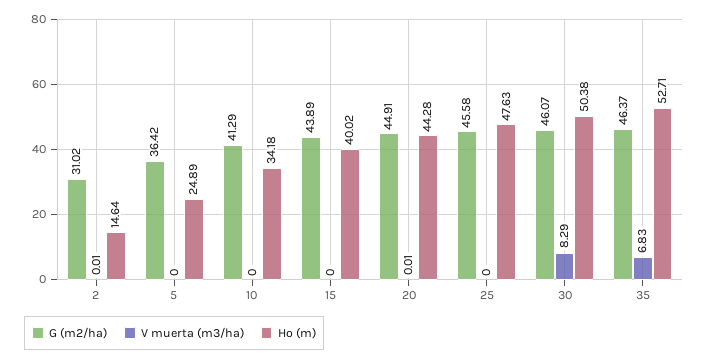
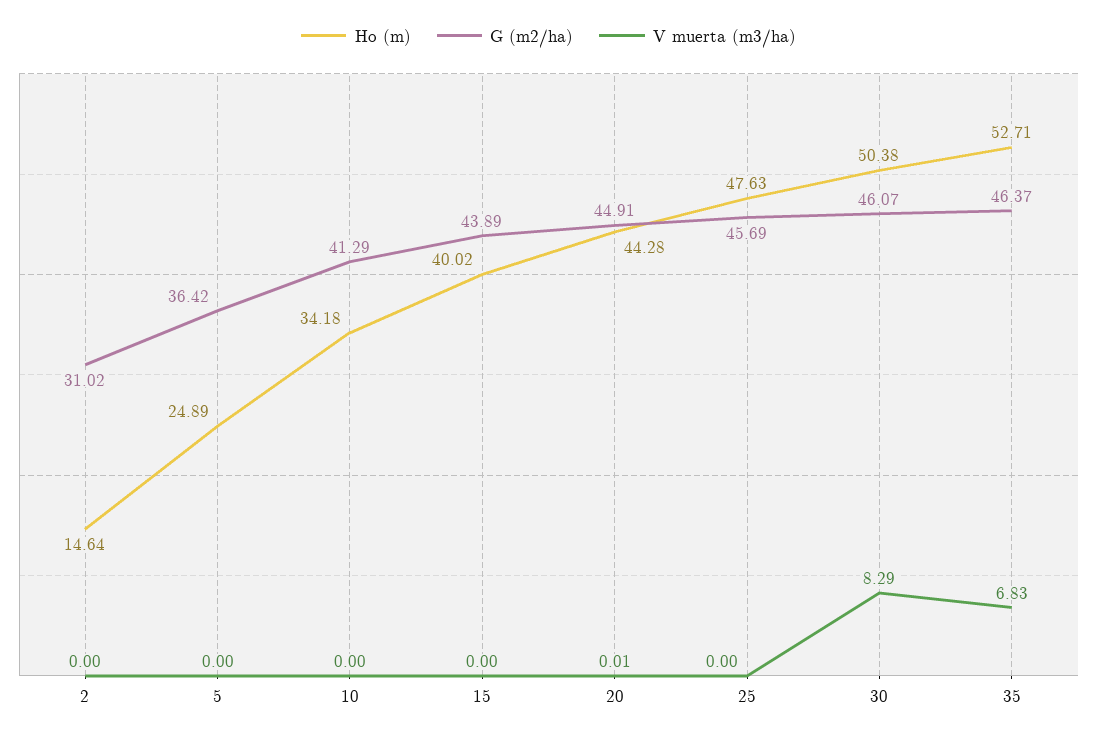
  {
    "G (m2/ha)": {
      "2": 31.02,
      "5": 36.42,
      "10": 41.29,
      "15": 43.89,
      "20": 44.91,
-     "25": 45.58,
+     "25": 45.69,
      "30": 46.07,
      "35": 46.37
    },
    "V muerta (m3/ha)": {
-     "2": 0.01,
+     "2": 0,
      "5": 0,
      "10": 0,
      "15": 0,
      "20": 0.01,
      "25": 0,
      "30": 8.29,
      "35": 6.83
    },
    "Ho (m)": {
      "2": 14.64,
      "5": 24.89,
      "10": 34.18,
      "15": 40.02,
      "20": 44.28,
      "25": 47.63,
      "30": 50.38,
      "35": 52.71
    }
  }

